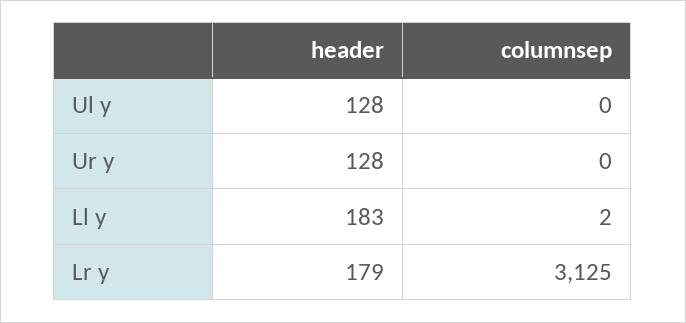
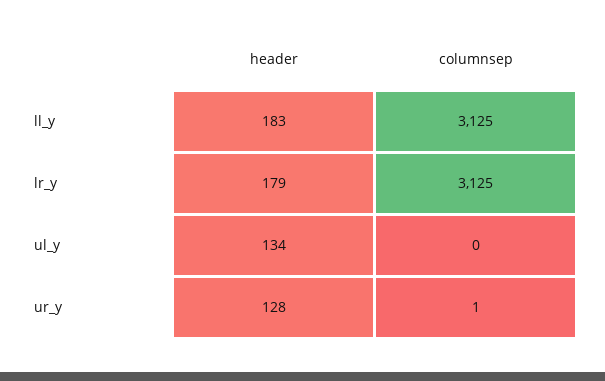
  {
    "header": {
-     "Ul y": 128,
+     "Ul y": 134,
      "Ur y": 128,
      "Ll y": 183,
      "Lr y": 179
    },
    "columnsep": {
      "Ul y": 0,
-     "Ur y": 0,
+     "Ur y": 1,
-     "Ll y": 2,
+     "Ll y": 3125,
      "Lr y": 3125
    }
  }

